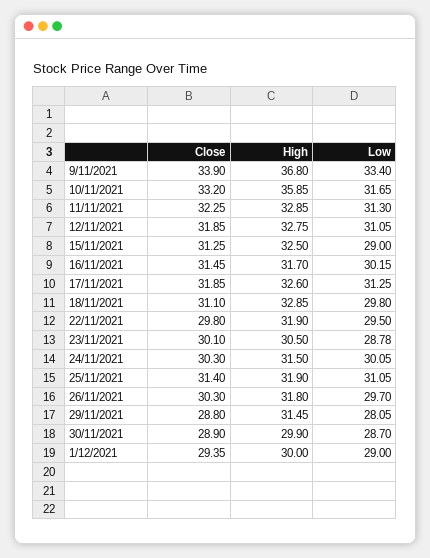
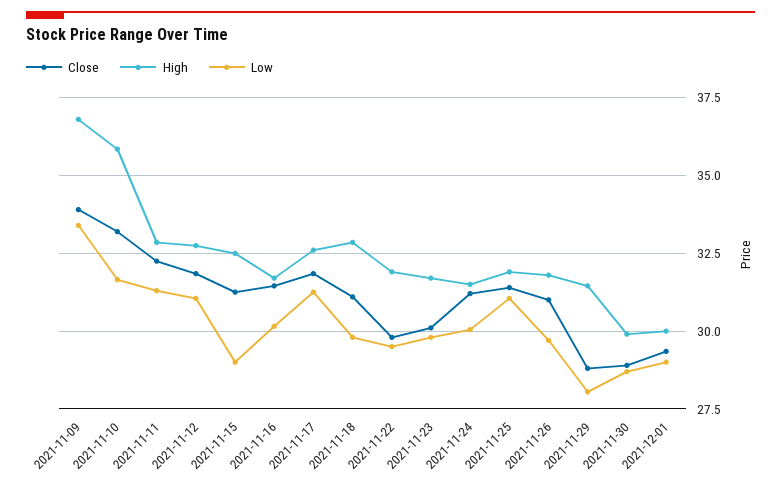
  {
    "Close": {
      "9/11/2021": 33.9,
      "10/11/2021": 33.2,
      "11/11/2021": 32.25,
      "12/11/2021": 31.85,
      "15/11/2021": 31.25,
      "16/11/2021": 31.45,
      "17/11/2021": 31.85,
      "18/11/2021": 31.1,
      "22/11/2021": 29.8,
      "23/11/2021": 30.1,
-     "24/11/2021": 30.3,
+     "24/11/2021": 31.25,
      "25/11/2021": 31.4,
-     "26/11/2021": 30.3,
+     "26/11/2021": 31,
      "29/11/2021": 28.8,
      "30/11/2021": 28.9,
      "1/12/2021": 29.35
    },
    "High": {
      "9/11/2021": 36.8,
      "10/11/2021": 35.85,
      "11/11/2021": 32.85,
      "12/11/2021": 32.75,
      "15/11/2021": 32.5,
      "16/11/2021": 31.7,
      "17/11/2021": 32.6,
      "18/11/2021": 32.85,
      "22/11/2021": 31.9,
-     "23/11/2021": 30.5,
+     "23/11/2021": 31.75,
      "24/11/2021": 31.5,
      "25/11/2021": 31.9,
      "26/11/2021": 31.8,
      "29/11/2021": 31.45,
      "30/11/2021": 29.9,
      "1/12/2021": 30
    },
    "Low": {
      "9/11/2021": 33.4,
      "10/11/2021": 31.65,
      "11/11/2021": 31.3,
      "12/11/2021": 31.05,
      "15/11/2021": 29,
      "16/11/2021": 30.15,
      "17/11/2021": 31.25,
      "18/11/2021": 29.8,
      "22/11/2021": 29.5,
-     "23/11/2021": 28.78,
+     "23/11/2021": 29.75,
      "24/11/2021": 30.05,
      "25/11/2021": 31.05,
      "26/11/2021": 29.7,
      "29/11/2021": 28.05,
      "30/11/2021": 28.7,
      "1/12/2021": 29
    }
  }

